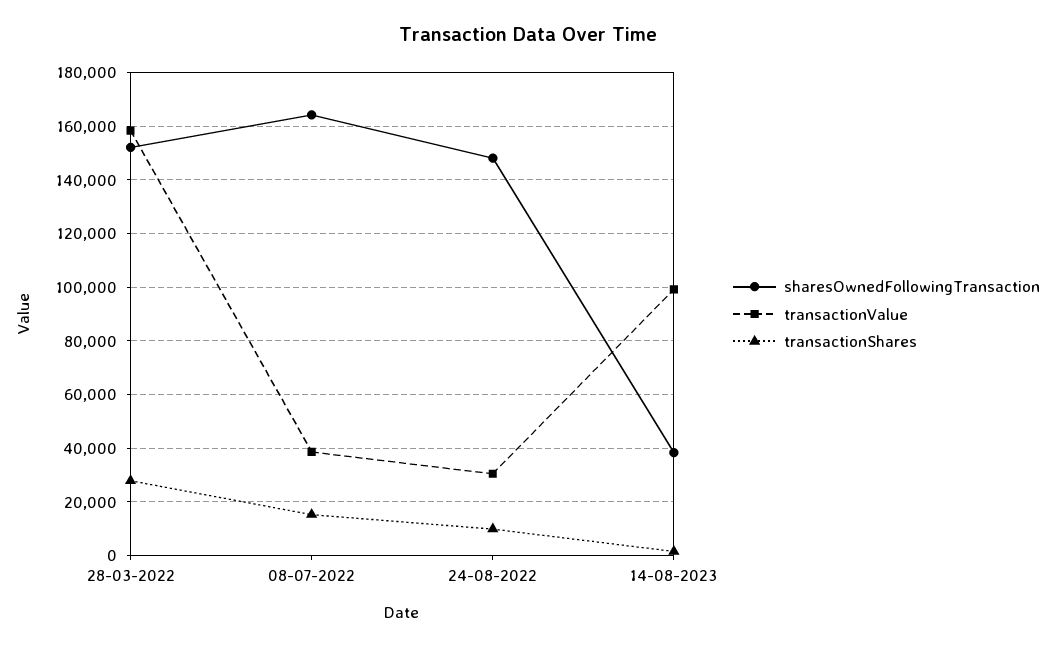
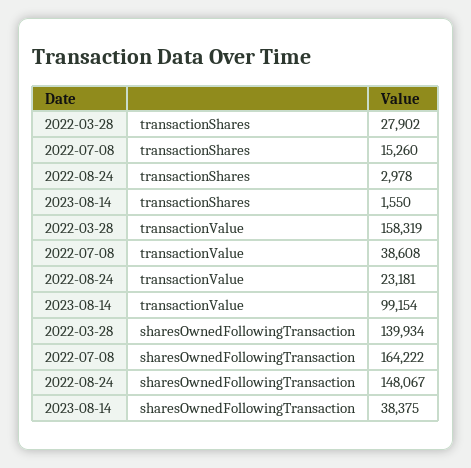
  {
    "sharesOwnedFollowingTransaction": {
-     "28-03-2022": 152500,
+     "28-03-2022": 139934,
      "08-07-2022": 164222,
      "24-08-2022": 148067,
      "14-08-2023": 38375
    },
    "transactionValue": {
      "28-03-2022": 158319,
      "08-07-2022": 38608,
-     "24-08-2022": 30000,
+     "24-08-2022": 23181,
      "14-08-2023": 99154
    },
    "transactionShares": {
      "28-03-2022": 27902,
      "08-07-2022": 15260,
-     "24-08-2022": 10000,
+     "24-08-2022": 2978,
      "14-08-2023": 1550
    }
  }

